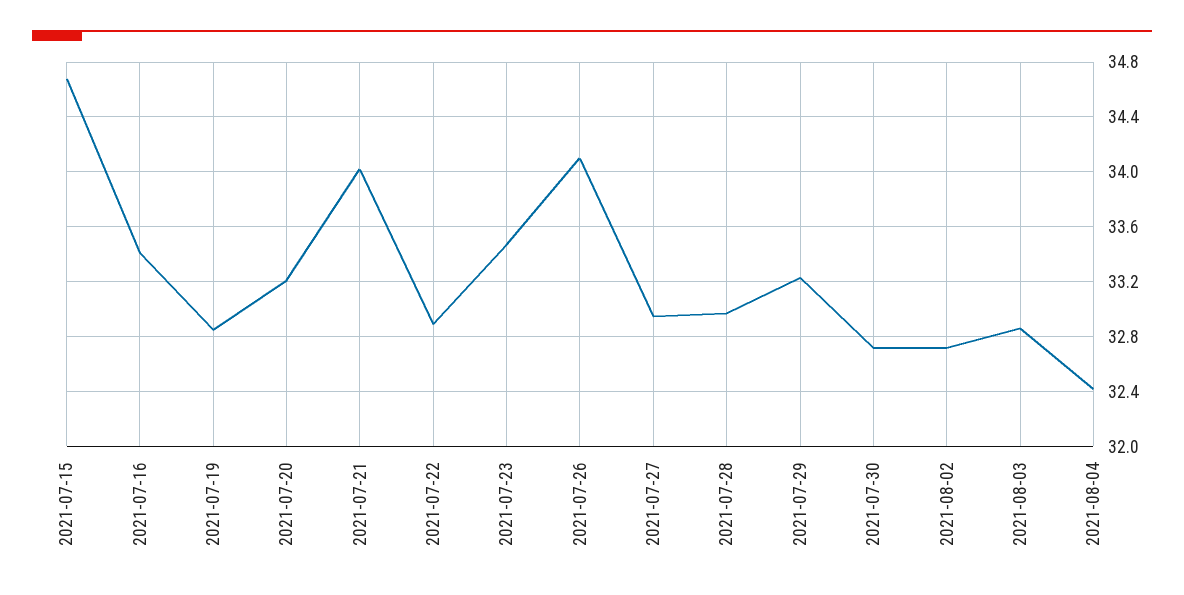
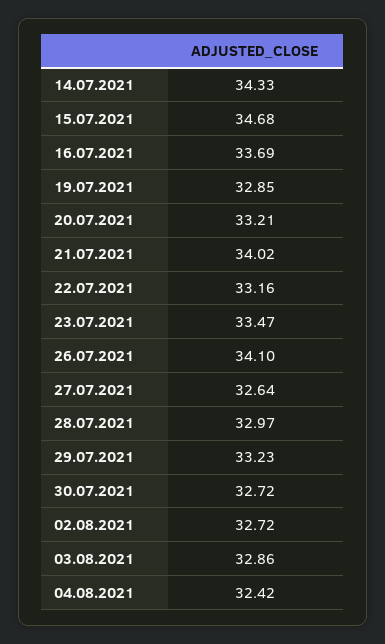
  {
    "2021-07-15": 34.68,
-   "2021-07-16": 33.4,
+   "2021-07-16": 33.69,
    "2021-07-19": 32.85,
    "2021-07-20": 33.21,
    "2021-07-21": 34.02,
-   "2021-07-22": 32.9,
+   "2021-07-22": 33.16,
    "2021-07-23": 33.47,
    "2021-07-26": 34.1,
-   "2021-07-27": 32.95,
+   "2021-07-27": 32.64,
    "2021-07-28": 32.97,
    "2021-07-29": 33.23,
    "2021-07-30": 32.72,
    "2021-08-02": 32.72,
    "2021-08-03": 32.86,
-   "2021-08-04": 32.42
+   "2021-08-04": 32.42,
+   "14.07.2021": 34.33
  }

